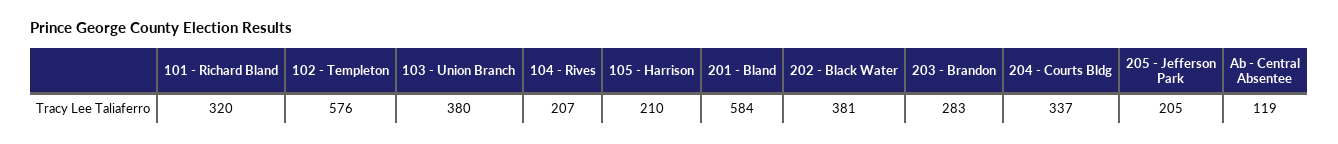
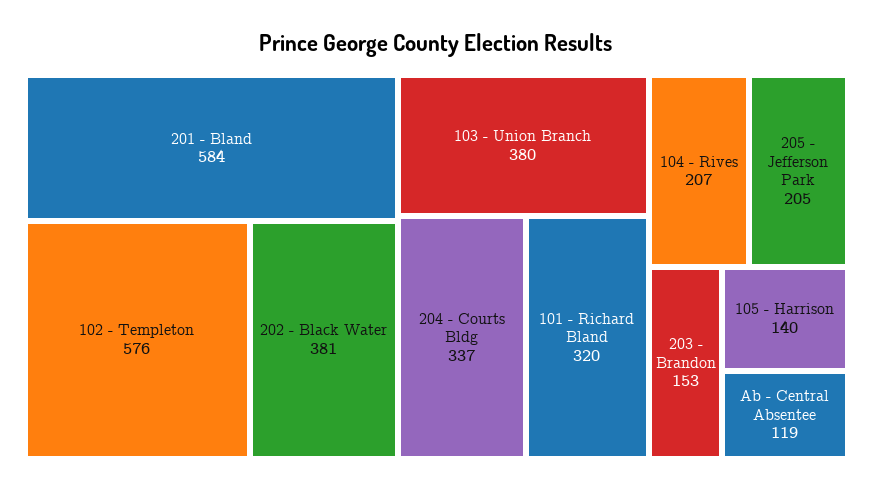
  {
    "101 - Richard Bland": 320,
    "102 - Templeton": 576,
    "103 - Union Branch": 380,
    "104 - Rives": 207,
-   "105 - Harrison": 210,
+   "105 - Harrison": 140,
    "201 - Bland": 584,
    "202 - Black Water": 381,
-   "203 - Brandon": 283,
+   "203 - Brandon": 153,
    "204 - Courts Bldg": 337,
    "205 - Jefferson Park": 205,
    "Ab - Central Absentee": 119
  }

